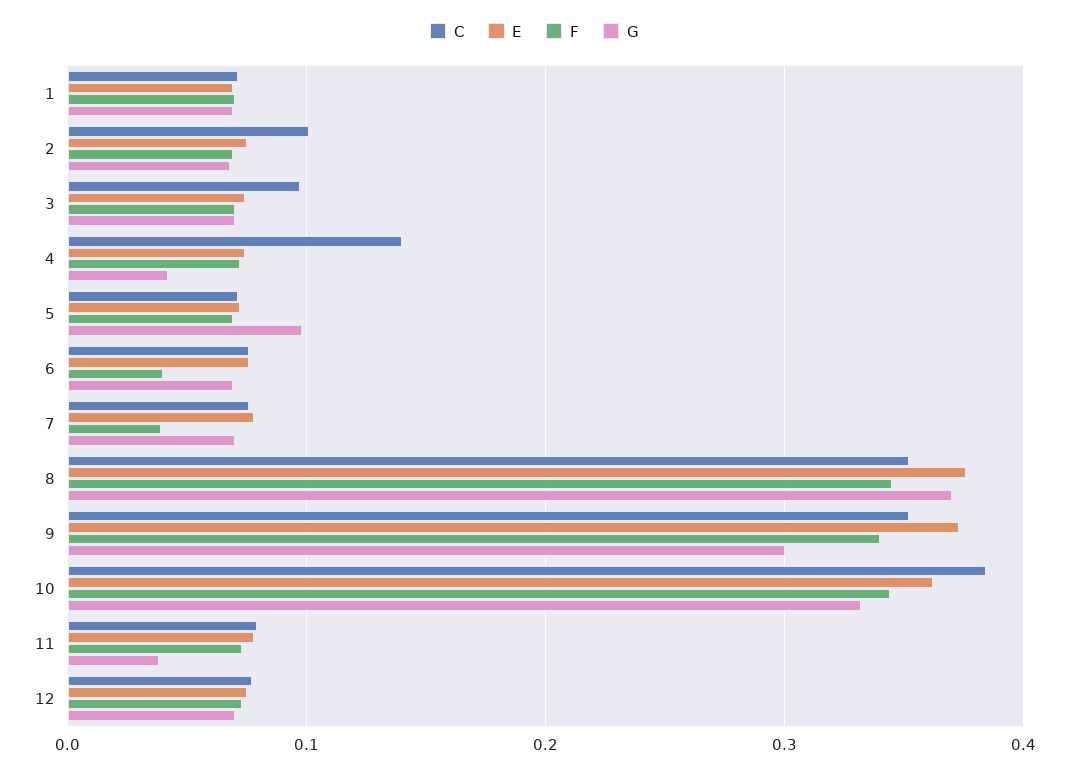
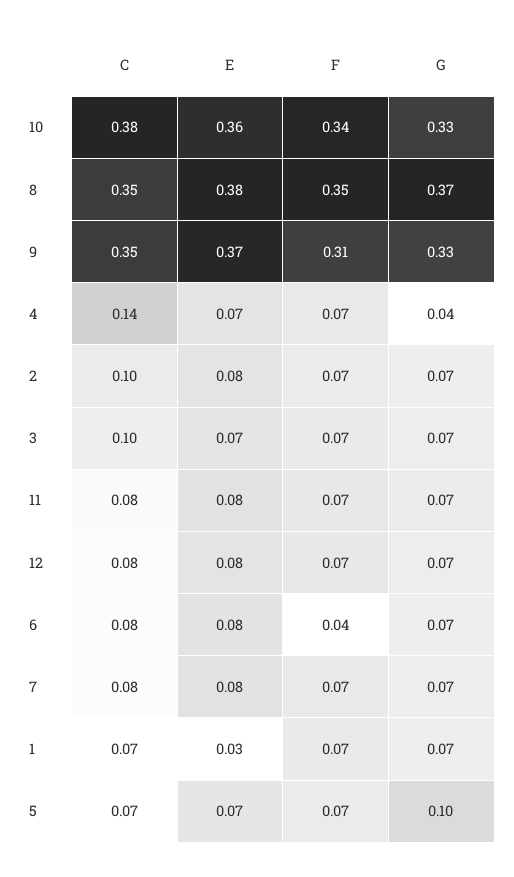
  {
    "C": {
      "1": 0.07,
      "2": 0.1,
      "3": 0.1,
      "4": 0.14,
      "5": 0.07,
      "6": 0.08,
      "7": 0.08,
      "8": 0.35,
      "9": 0.35,
      "10": 0.38,
      "11": 0.08,
      "12": 0.08
    },
    "E": {
-     "1": 0.07,
+     "1": 0.03,
      "2": 0.08,
      "3": 0.07,
      "4": 0.07,
      "5": 0.07,
      "6": 0.08,
      "7": 0.08,
      "8": 0.38,
      "9": 0.37,
      "10": 0.36,
      "11": 0.08,
      "12": 0.08
    },
    "F": {
      "1": 0.07,
      "2": 0.07,
      "3": 0.07,
      "4": 0.07,
      "5": 0.07,
      "6": 0.04,
-     "7": 0.04,
+     "7": 0.07,
      "8": 0.35,
-     "9": 0.34,
+     "9": 0.31,
      "10": 0.34,
      "11": 0.07,
      "12": 0.07
    },
    "G": {
      "1": 0.07,
      "2": 0.07,
      "3": 0.07,
      "4": 0.04,
      "5": 0.1,
      "6": 0.07,
      "7": 0.07,
      "8": 0.37,
-     "9": 0.3,
+     "9": 0.33,
      "10": 0.33,
-     "11": 0.04,
+     "11": 0.07,
      "12": 0.07
    }
  }

